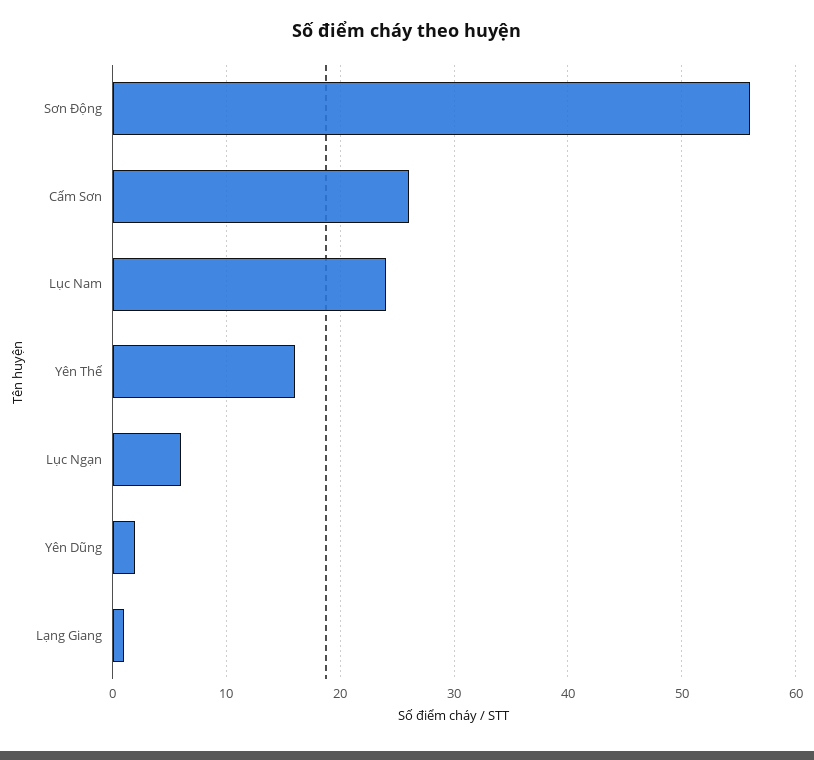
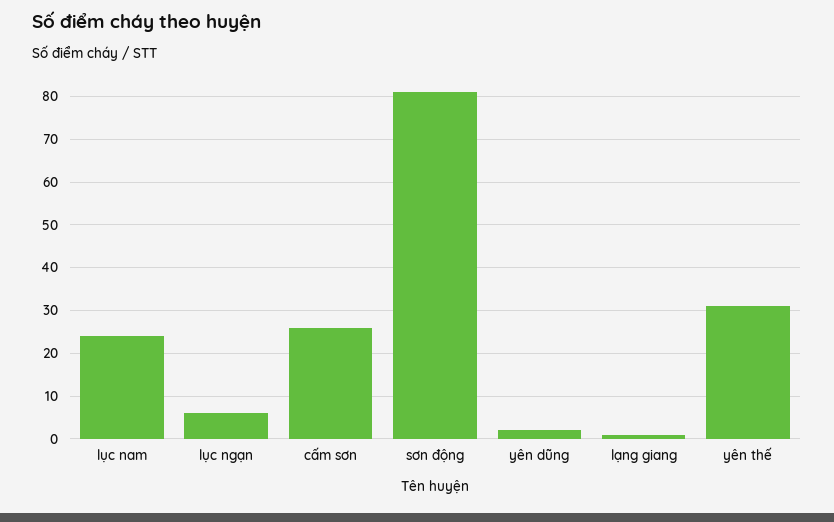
  {
-   "Sơn Động": 56,
+   "Sơn Động": 80,
    "Cấm Sơn": 26,
    "Lục Nam": 24,
-   "Yên Thế": 16,
+   "Yên Thế": 30,
    "Lục Ngạn": 6,
    "Yên Dũng": 2,
    "Lạng Giang": 1
  }

